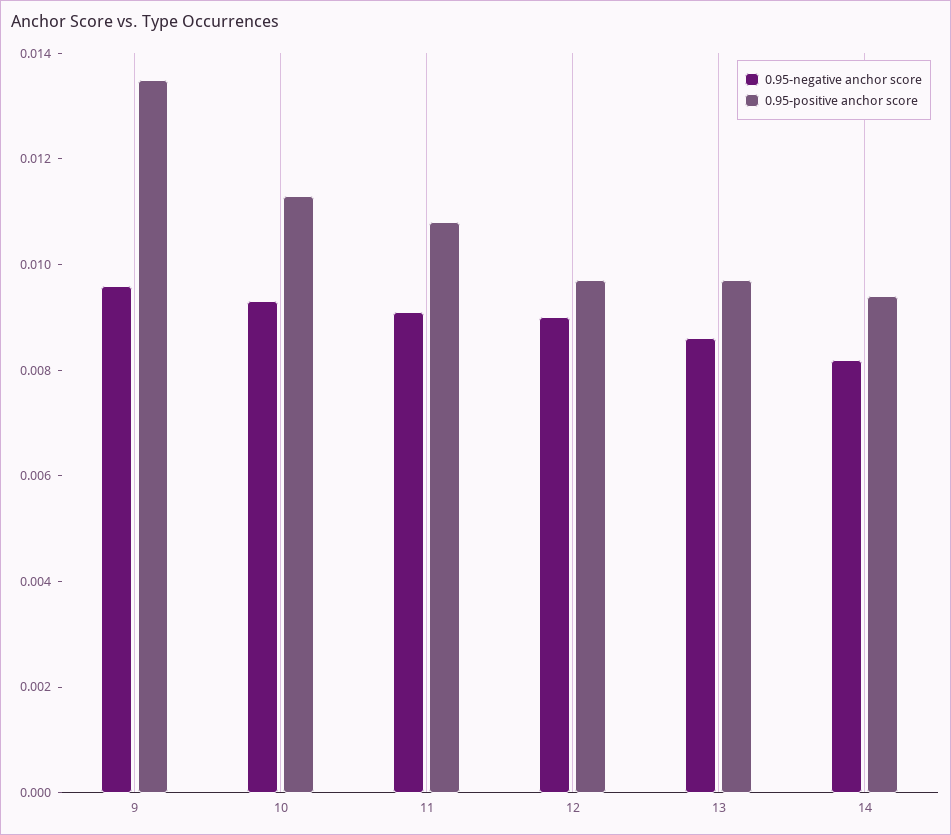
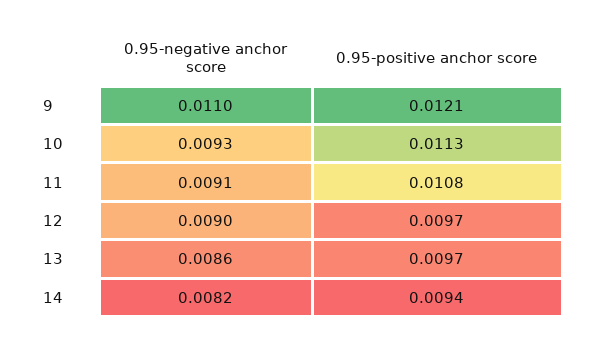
  {
    "0.95-negative anchor score": {
-     "9": 0.0095,
+     "9": 0.011,
      "10": 0.0093,
      "11": 0.0091,
      "12": 0.009,
      "13": 0.0086,
      "14": 0.0082
    },
    "0.95-positive anchor score": {
-     "9": 0.0135,
+     "9": 0.0121,
      "10": 0.0113,
      "11": 0.0108,
      "12": 0.0097,
      "13": 0.0097,
      "14": 0.0094
    }
  }

